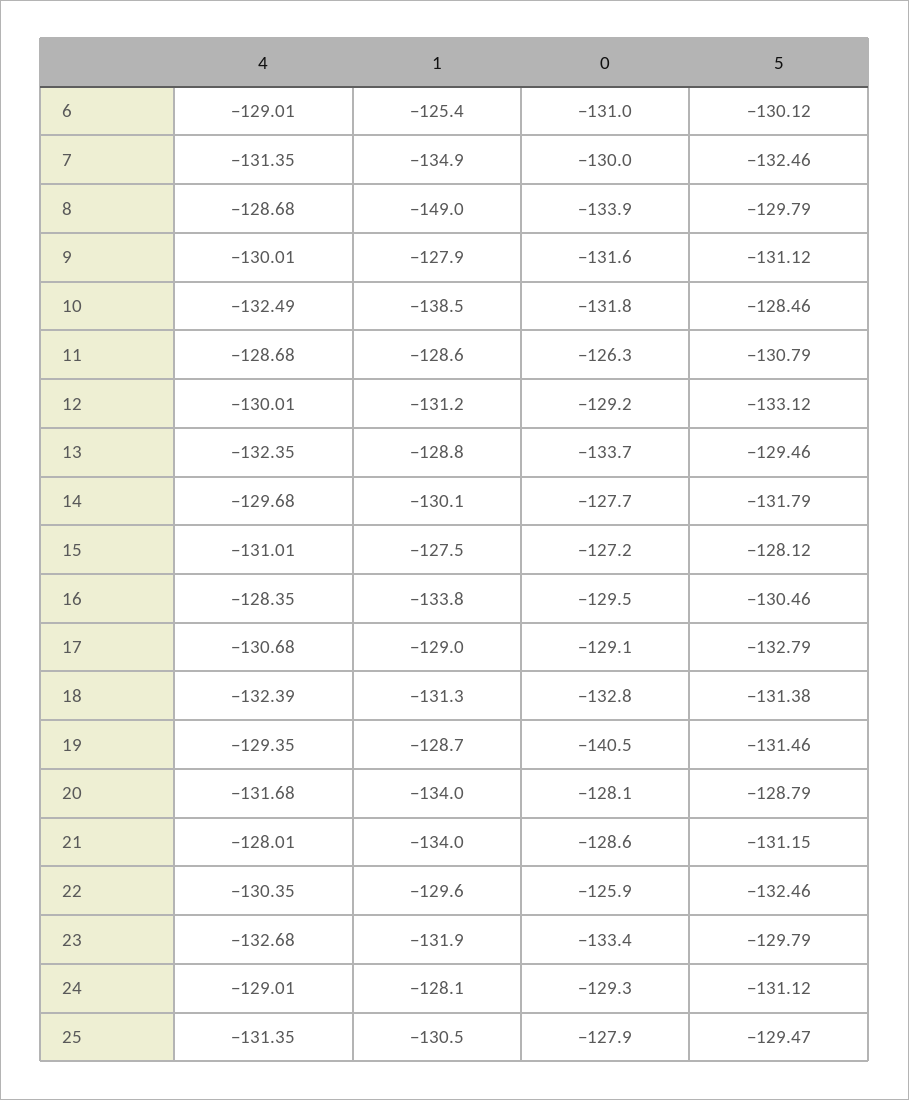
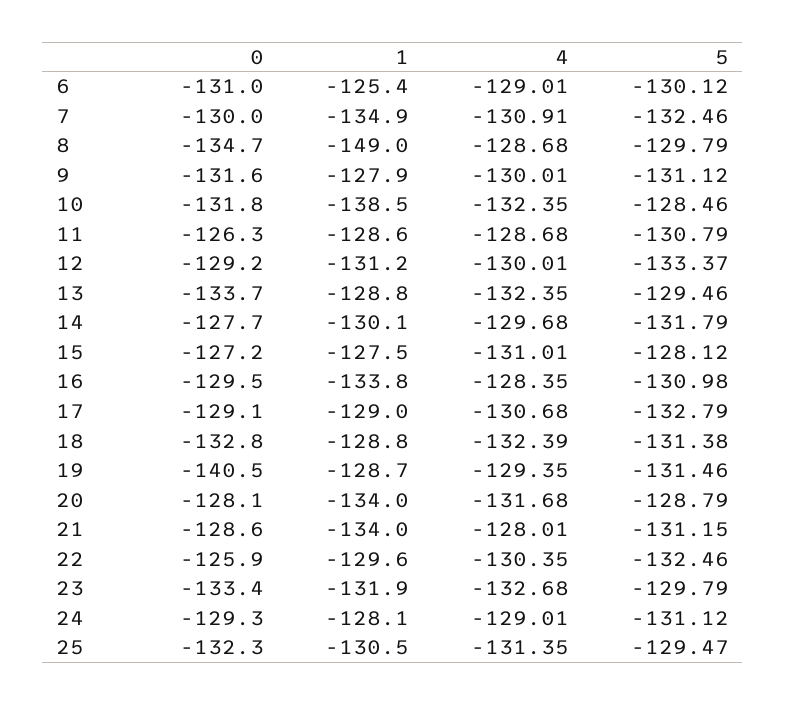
  {
    "4": {
      "6": -129.01,
-     "7": -131.35,
+     "7": -130.91,
      "8": -128.68,
      "9": -130.01,
-     "10": -132.49,
+     "10": -132.35,
      "11": -128.68,
      "12": -130.01,
      "13": -132.35,
      "14": -129.68,
      "15": -131.01,
      "16": -128.35,
      "17": -130.68,
      "18": -132.39,
      "19": -129.35,
      "20": -131.68,
      "21": -128.01,
      "22": -130.35,
      "23": -132.68,
      "24": -129.01,
      "25": -131.35
    },
    "1": {
      "6": -125.4,
      "7": -134.9,
      "8": -149,
      "9": -127.9,
      "10": -138.5,
      "11": -128.6,
      "12": -131.2,
      "13": -128.8,
      "14": -130.1,
      "15": -127.5,
      "16": -133.8,
      "17": -129,
-     "18": -131.3,
+     "18": -128.8,
      "19": -128.7,
      "20": -134,
      "21": -134,
      "22": -129.6,
      "23": -131.9,
      "24": -128.1,
      "25": -130.5
    },
    "0": {
      "6": -131,
      "7": -130,
-     "8": -133.9,
+     "8": -134.7,
      "9": -131.6,
      "10": -131.8,
      "11": -126.3,
      "12": -129.2,
      "13": -133.7,
      "14": -127.7,
      "15": -127.2,
      "16": -129.5,
      "17": -129.1,
      "18": -132.8,
      "19": -140.5,
      "20": -128.1,
      "21": -128.6,
      "22": -125.9,
      "23": -133.4,
      "24": -129.3,
-     "25": -127.9
+     "25": -132.3
    },
    "5": {
      "6": -130.12,
      "7": -132.46,
      "8": -129.79,
      "9": -131.12,
      "10": -128.46,
      "11": -130.79,
-     "12": -133.12,
+     "12": -133.37,
      "13": -129.46,
      "14": -131.79,
      "15": -128.12,
-     "16": -130.46,
+     "16": -130.98,
      "17": -132.79,
      "18": -131.38,
      "19": -131.46,
      "20": -128.79,
      "21": -131.15,
      "22": -132.46,
      "23": -129.79,
      "24": -131.12,
      "25": -129.47
    }
  }

